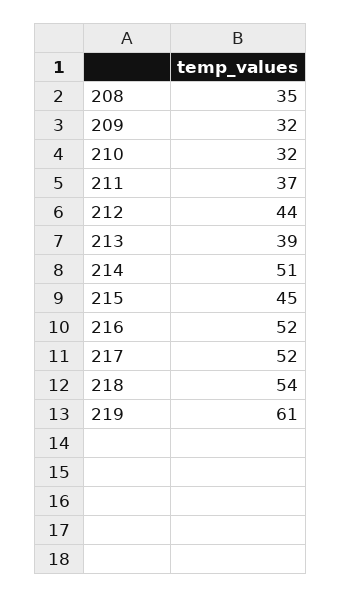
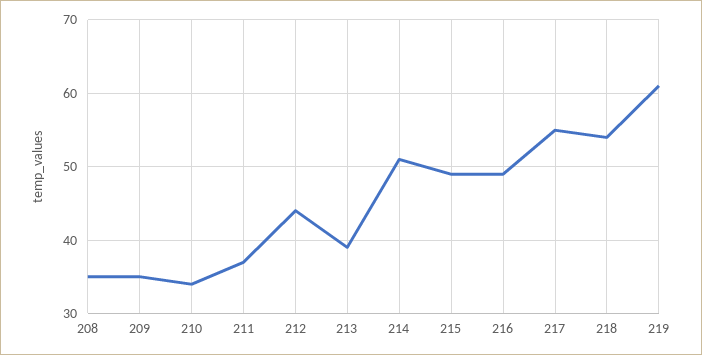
  {
    "208": 35,
-   "209": 32,
+   "209": 35,
-   "210": 32,
+   "210": 34,
    "211": 37,
    "212": 44,
    "213": 39,
    "214": 51,
-   "215": 45,
+   "215": 49,
-   "216": 52,
+   "216": 49,
-   "217": 52,
+   "217": 55,
    "218": 54,
    "219": 61
  }

